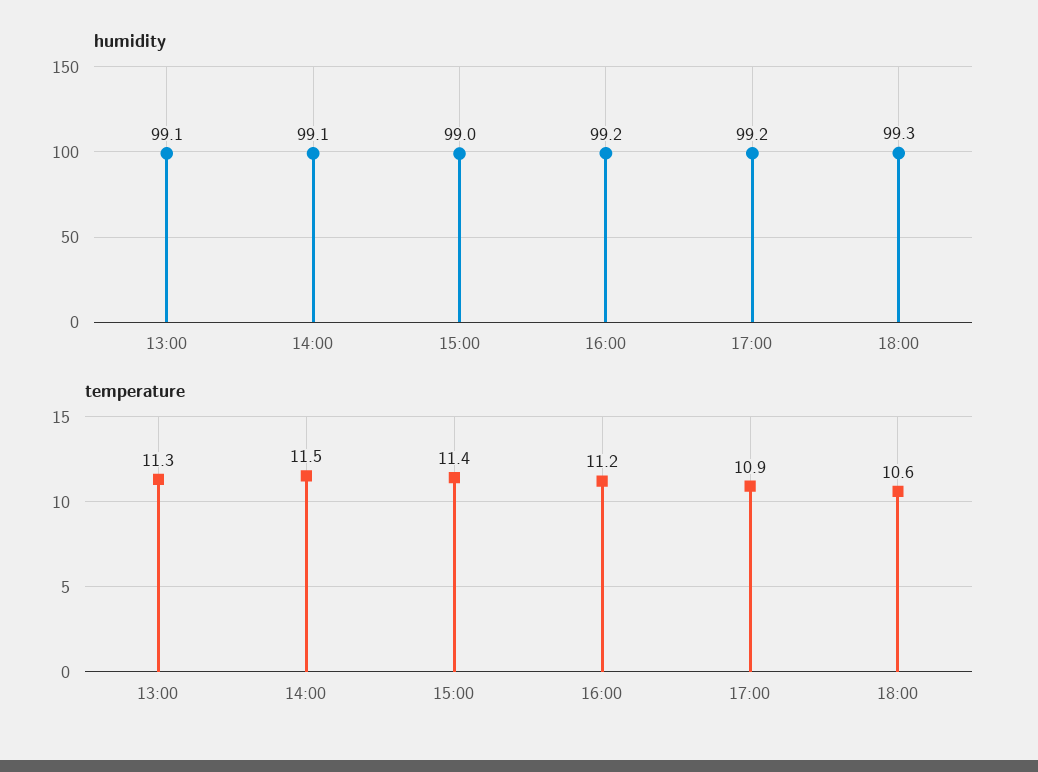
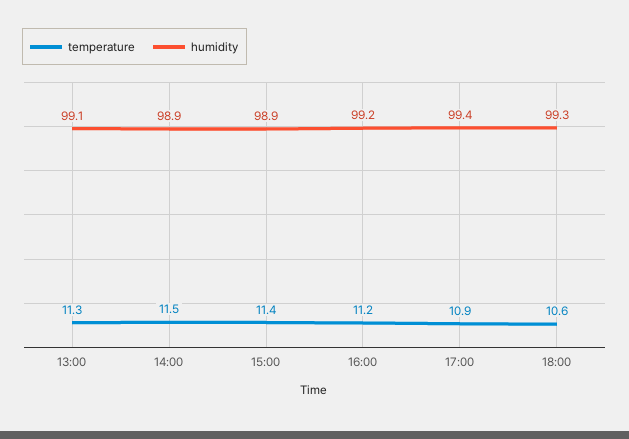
  {
    "humidity": {
      "13:00": 99.1,
-     "14:00": 99.1,
+     "14:00": 98.9,
-     "15:00": 99,
+     "15:00": 98.9,
      "16:00": 99.2,
-     "17:00": 99.2,
+     "17:00": 99.4,
      "18:00": 99.3
    },
    "temperature": {
      "13:00": 11.3,
      "14:00": 11.5,
      "15:00": 11.4,
      "16:00": 11.2,
      "17:00": 10.9,
      "18:00": 10.6
    }
  }

